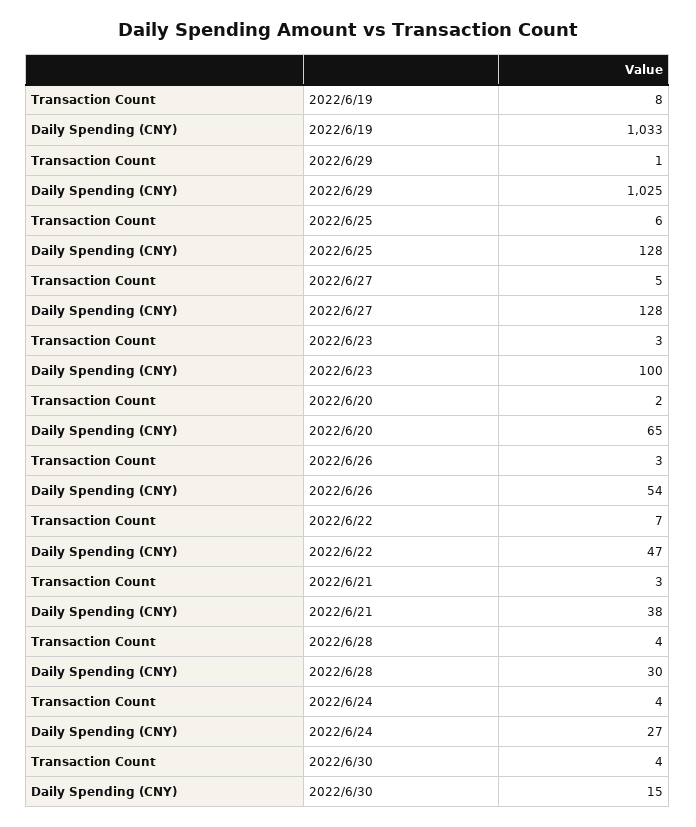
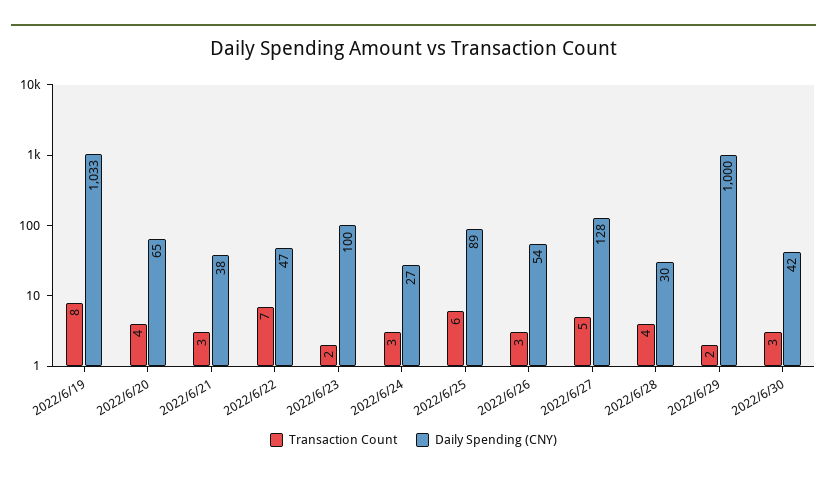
  {
    "Transaction Count": {
      "2022/6/19": 8,
-     "2022/6/29": 1,
+     "2022/6/29": 2,
      "2022/6/25": 6,
      "2022/6/27": 5,
-     "2022/6/23": 3,
+     "2022/6/23": 2,
-     "2022/6/20": 2,
+     "2022/6/20": 4,
      "2022/6/26": 3,
      "2022/6/22": 7,
      "2022/6/21": 3,
      "2022/6/28": 4,
-     "2022/6/24": 4,
+     "2022/6/24": 3,
-     "2022/6/30": 4
+     "2022/6/30": 3
    },
    "Daily Spending (CNY)": {
      "2022/6/19": 1033,
-     "2022/6/29": 1025,
+     "2022/6/29": 1000,
-     "2022/6/25": 128,
+     "2022/6/25": 89,
      "2022/6/27": 128,
      "2022/6/23": 100,
      "2022/6/20": 65,
      "2022/6/26": 54,
      "2022/6/22": 47,
      "2022/6/21": 38,
      "2022/6/28": 30,
      "2022/6/24": 27,
-     "2022/6/30": 15
+     "2022/6/30": 42
    }
  }

